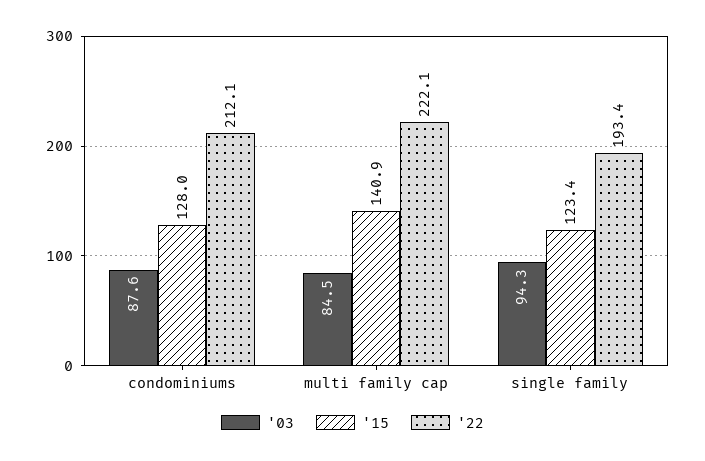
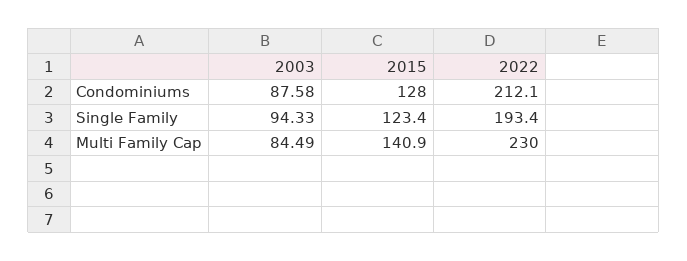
  {
    "'03": {
      "condominiums": 87.58,
      "multi family cap": 84.49,
      "single family": 94.33
    },
    "'15": {
      "condominiums": 128,
      "multi family cap": 140.9,
      "single family": 123.4
    },
    "'22": {
      "condominiums": 212.1,
-     "multi family cap": 222.1,
+     "multi family cap": 230,
      "single family": 193.4
    }
  }

